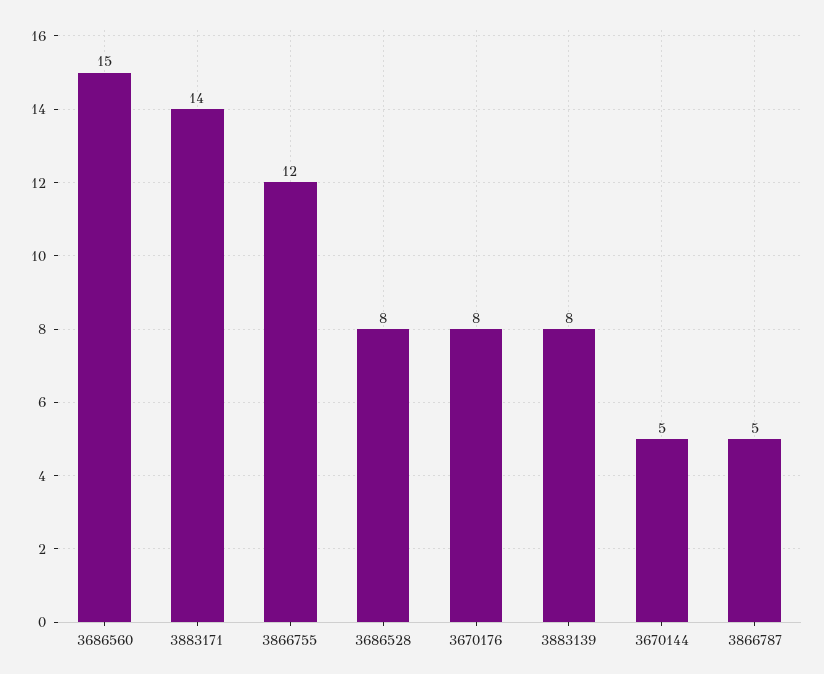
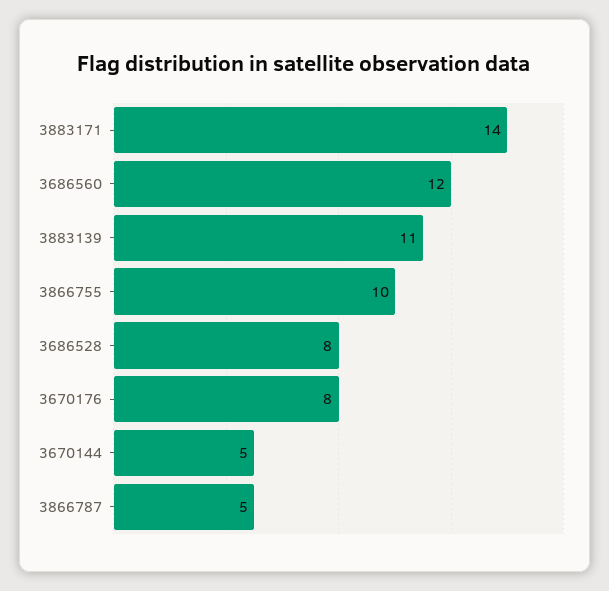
  {
-   "3686560": 15,
+   "3686560": 12,
    "3883171": 14,
-   "3866755": 12,
+   "3866755": 10,
    "3686528": 8,
    "3670176": 8,
-   "3883139": 8,
+   "3883139": 11,
    "3670144": 5,
    "3866787": 5
  }

